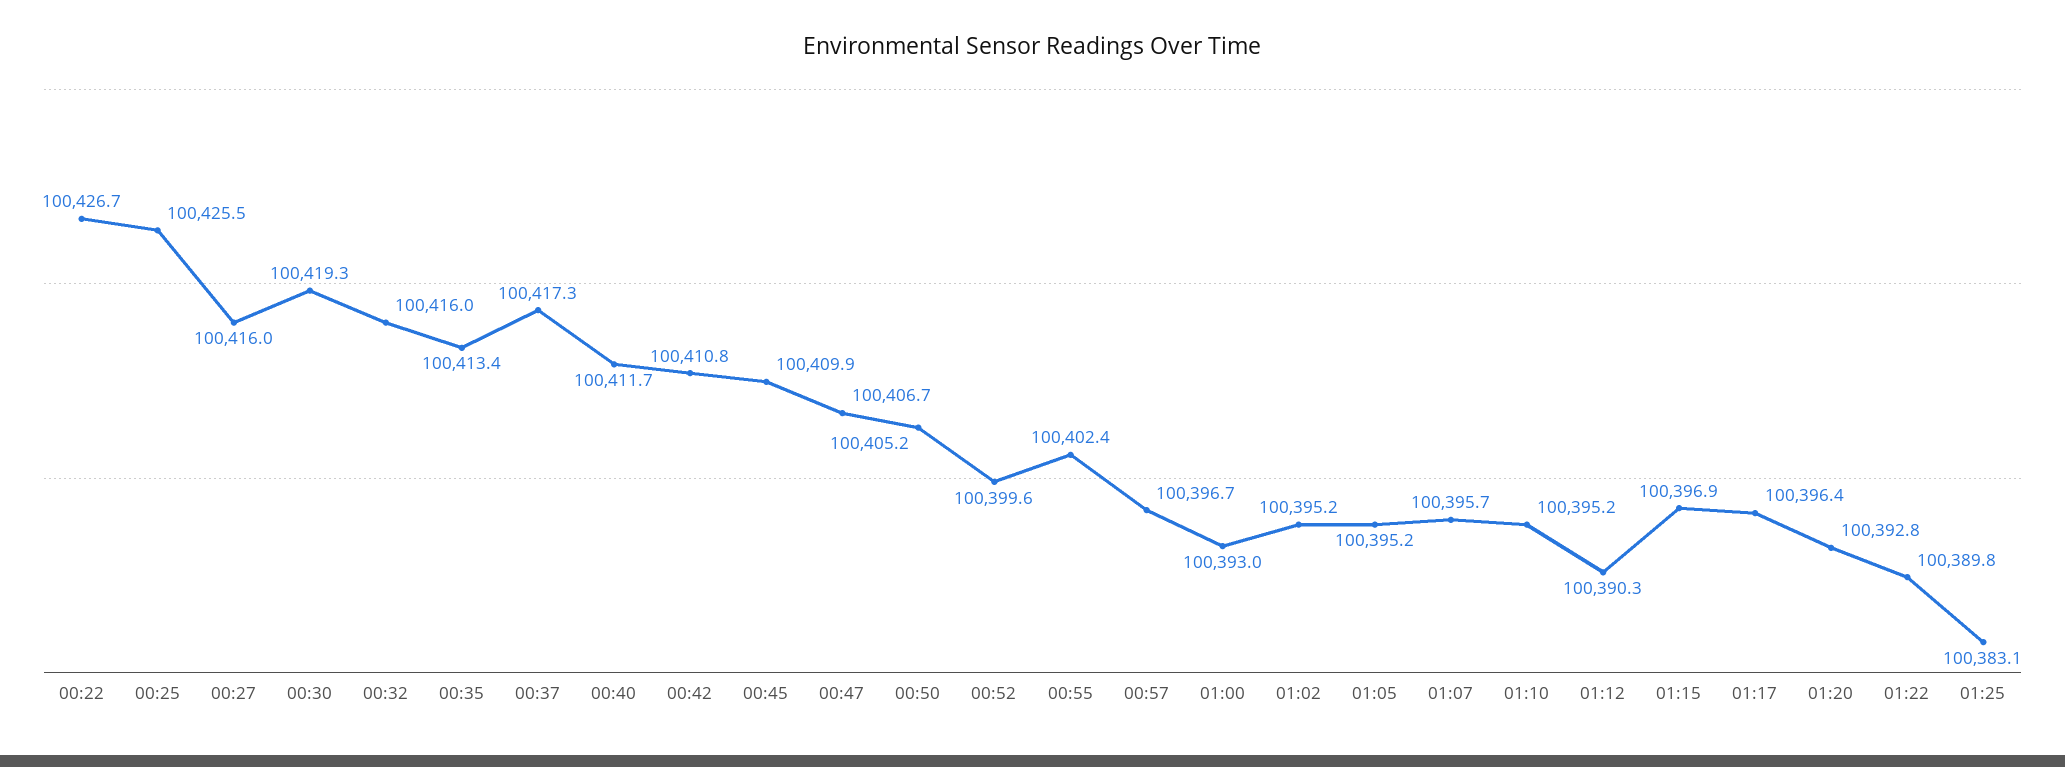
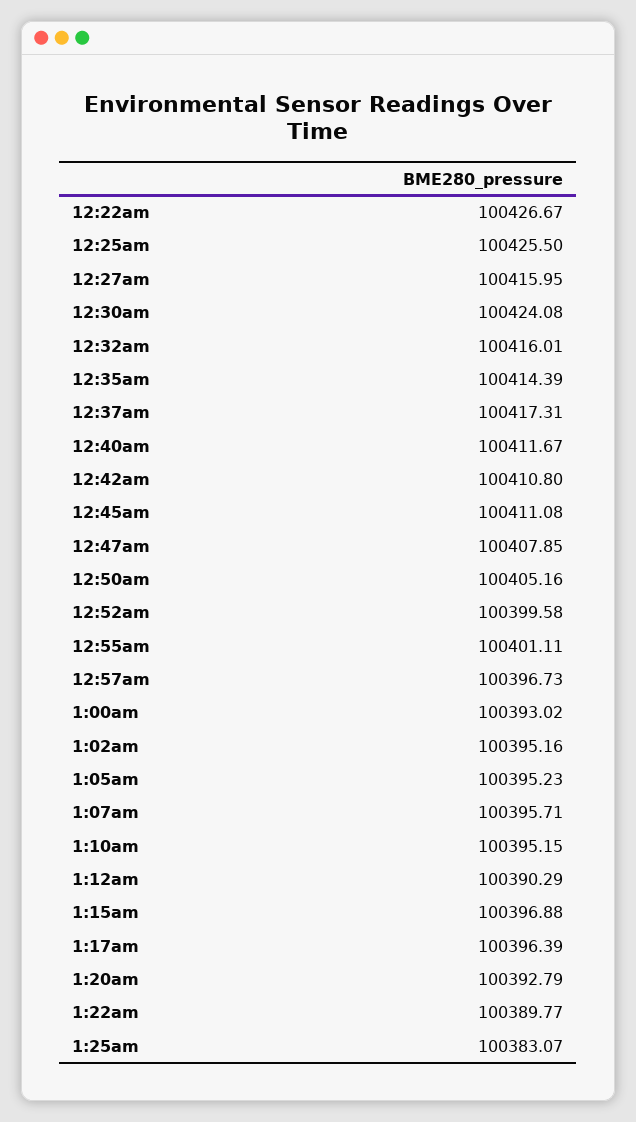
  {
    "00:22": 100426.67,
    "00:25": 100425.5,
    "00:27": 100415.95,
-   "00:30": 100419.3,
+   "00:30": 100424.08,
    "00:32": 100416.01,
-   "00:35": 100413.4,
+   "00:35": 100414.39,
    "00:37": 100417.31,
    "00:40": 100411.67,
    "00:42": 100410.8,
-   "00:45": 100409.9,
+   "00:45": 100411.08,
-   "00:47": 100406.7,
+   "00:47": 100407.85,
    "00:50": 100405.16,
    "00:52": 100399.58,
-   "00:55": 100402.4,
+   "00:55": 100401.11,
    "00:57": 100396.73,
    "01:00": 100393.02,
    "01:02": 100395.16,
    "01:05": 100395.23,
    "01:07": 100395.71,
    "01:10": 100395.15,
    "01:12": 100390.29,
    "01:15": 100396.88,
    "01:17": 100396.39,
    "01:20": 100392.79,
    "01:22": 100389.77,
    "01:25": 100383.07
  }

